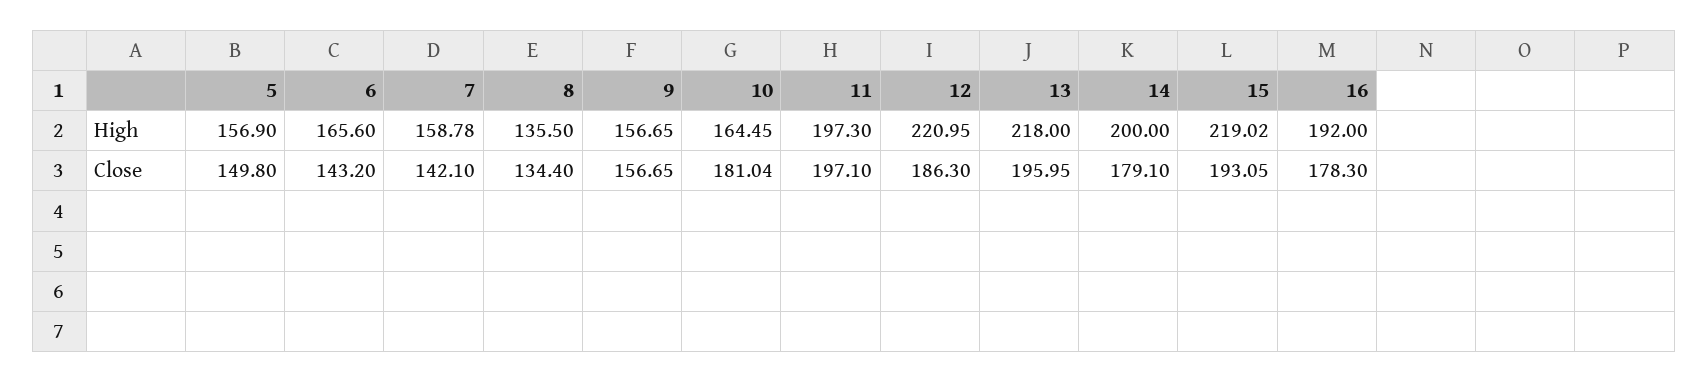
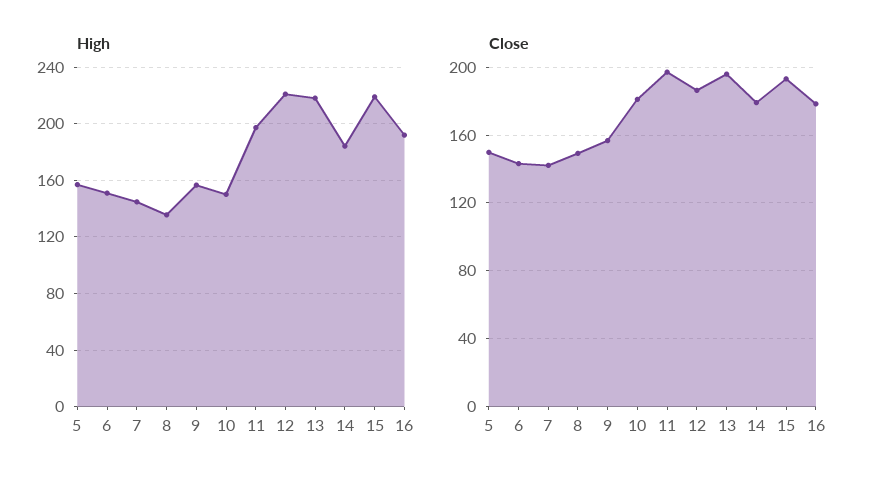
  {
    "High": {
      "5": 156.9,
-     "6": 165.6,
+     "6": 150,
-     "7": 158.78,
+     "7": 145,
      "8": 135.5,
      "9": 156.65,
-     "10": 164.45,
+     "10": 150,
      "11": 197.3,
      "12": 220.95,
      "13": 218,
-     "14": 200,
+     "14": 185,
      "15": 219.02,
      "16": 192
    },
    "Close": {
      "5": 149.8,
      "6": 143.2,
      "7": 142.1,
-     "8": 134.4,
+     "8": 150,
      "9": 156.65,
      "10": 181.04,
      "11": 197.1,
      "12": 186.3,
      "13": 195.95,
      "14": 179.1,
      "15": 193.05,
      "16": 178.3
    }
  }

